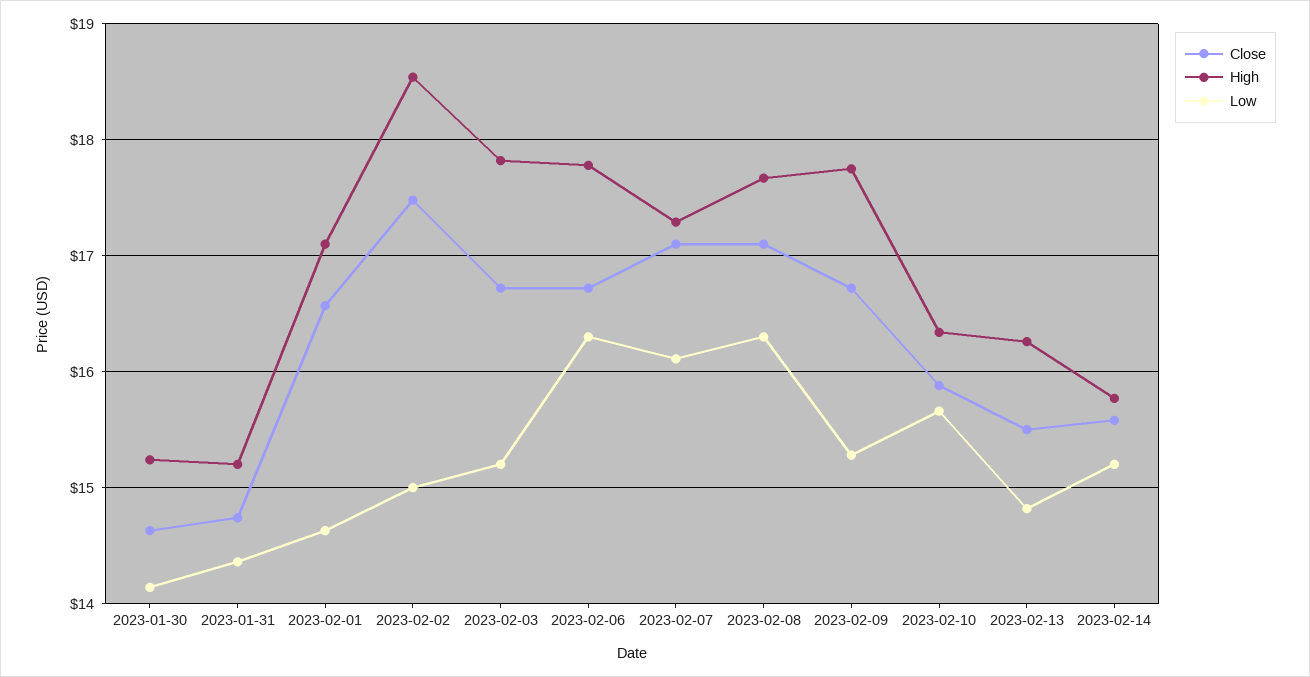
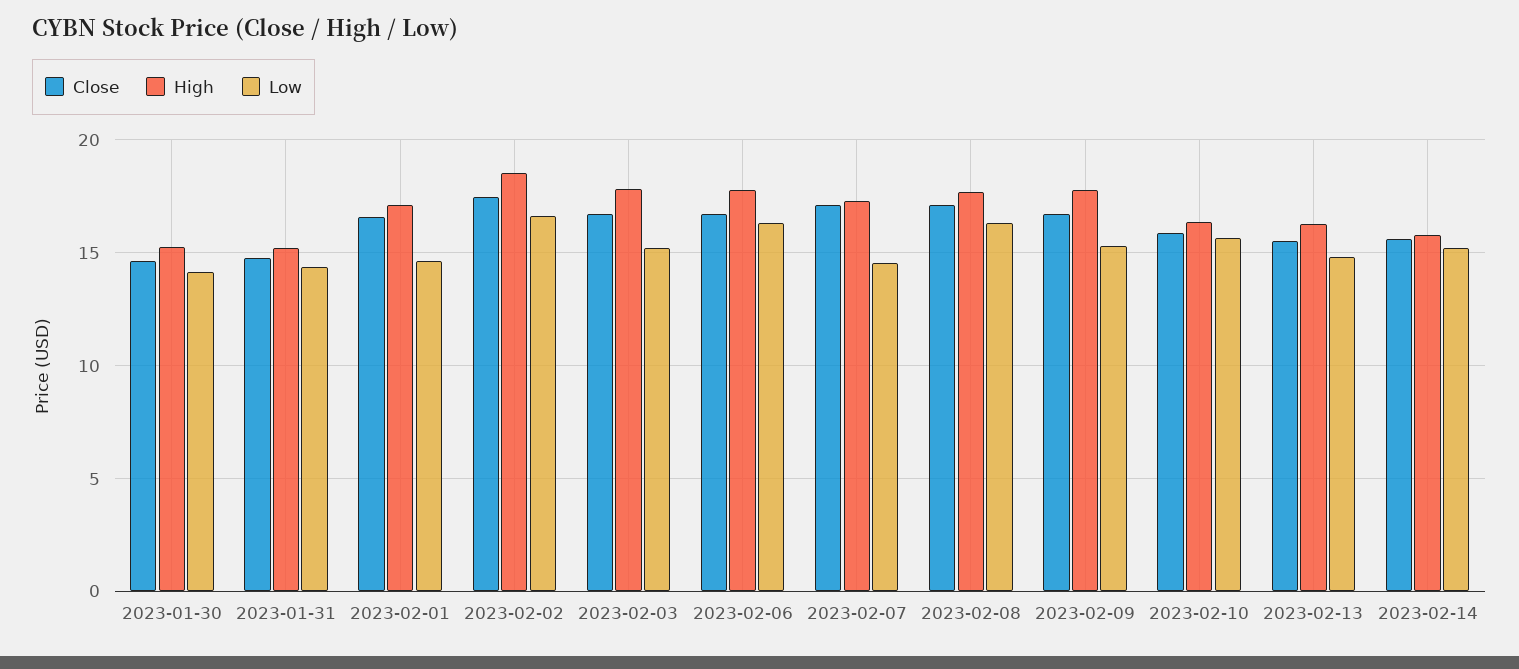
  {
    "Close": {
      "2023-01-30": 14.6,
      "2023-01-31": 14.7,
      "2023-02-01": 16.6,
      "2023-02-02": 17.5,
      "2023-02-03": 16.7,
      "2023-02-06": 16.7,
      "2023-02-07": 17.1,
      "2023-02-08": 17.1,
      "2023-02-09": 16.7,
      "2023-02-10": 15.9,
      "2023-02-13": 15.5,
      "2023-02-14": 15.6
    },
    "High": {
      "2023-01-30": 15.2,
      "2023-01-31": 15.2,
      "2023-02-01": 17.1,
      "2023-02-02": 18.5,
      "2023-02-03": 17.8,
      "2023-02-06": 17.8,
      "2023-02-07": 17.3,
      "2023-02-08": 17.7,
      "2023-02-09": 17.8,
      "2023-02-10": 16.3,
      "2023-02-13": 16.3,
      "2023-02-14": 15.8
    },
    "Low": {
      "2023-01-30": 14.1,
      "2023-01-31": 14.4,
      "2023-02-01": 14.6,
-     "2023-02-02": 15,
+     "2023-02-02": 16.5,
      "2023-02-03": 15.2,
      "2023-02-06": 16.3,
-     "2023-02-07": 16.1,
+     "2023-02-07": 14.5,
      "2023-02-08": 16.3,
      "2023-02-09": 15.3,
      "2023-02-10": 15.7,
      "2023-02-13": 14.8,
      "2023-02-14": 15.2
    }
  }

